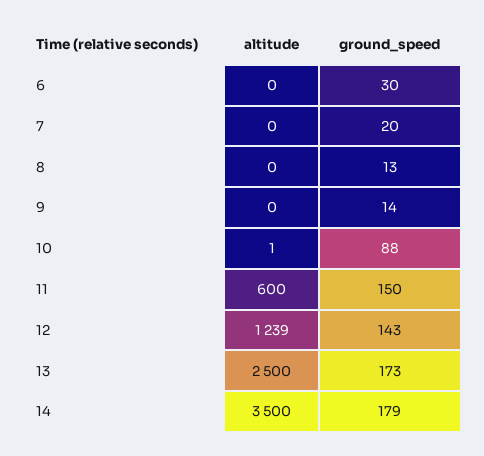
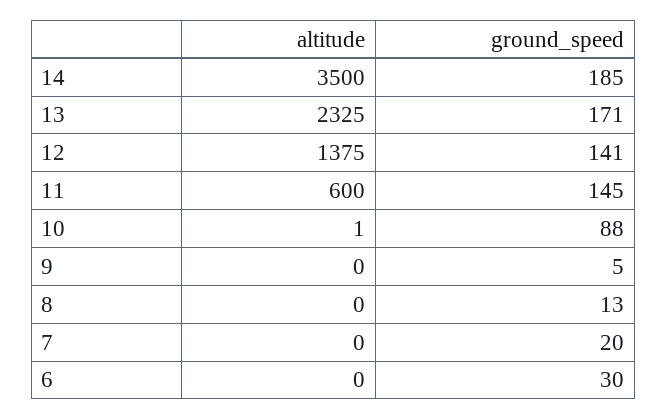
  {
    "altitude": {
      "6": 0,
      "7": 0,
      "8": 0,
      "9": 0,
      "10": 1,
      "11": 600,
-     "12": 1239,
+     "12": 1375,
-     "13": 2500,
+     "13": 2325,
      "14": 3500
    },
    "ground_speed": {
      "6": 30,
      "7": 20,
      "8": 13,
-     "9": 14,
+     "9": 5,
      "10": 88,
-     "11": 150,
+     "11": 145,
-     "12": 143,
+     "12": 141,
-     "13": 173,
+     "13": 171,
-     "14": 179
+     "14": 185
    }
  }

